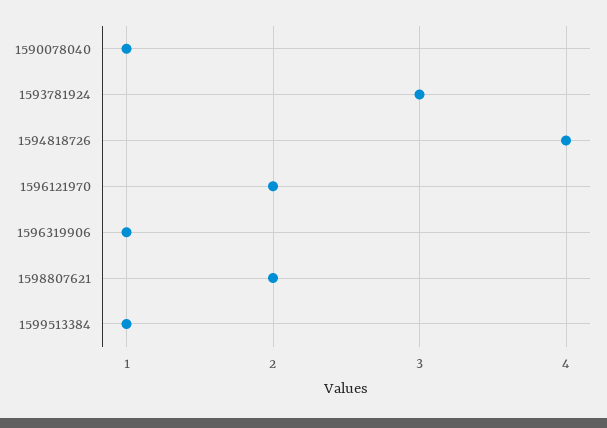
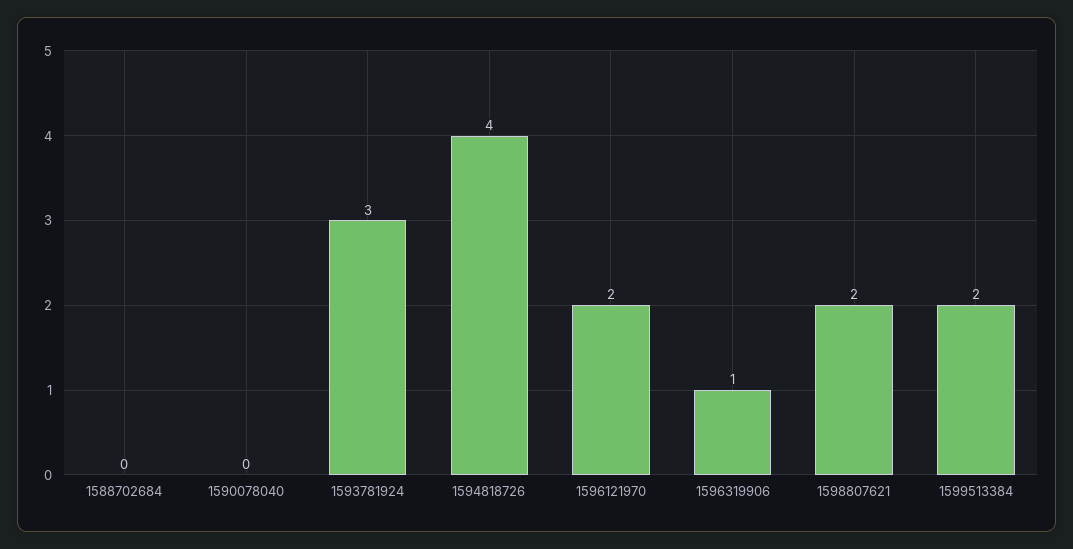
  {
-   "1590078040": 1,
+   "1590078040": 0,
    "1593781924": 3,
    "1594818726": 4,
    "1596121970": 2,
    "1596319906": 1,
    "1598807621": 2,
-   "1599513384": 1
+   "1599513384": 2,
+   "1588702684": 0
  }

